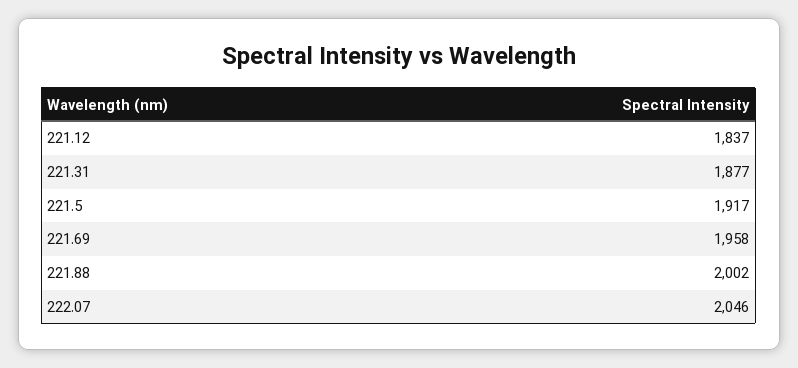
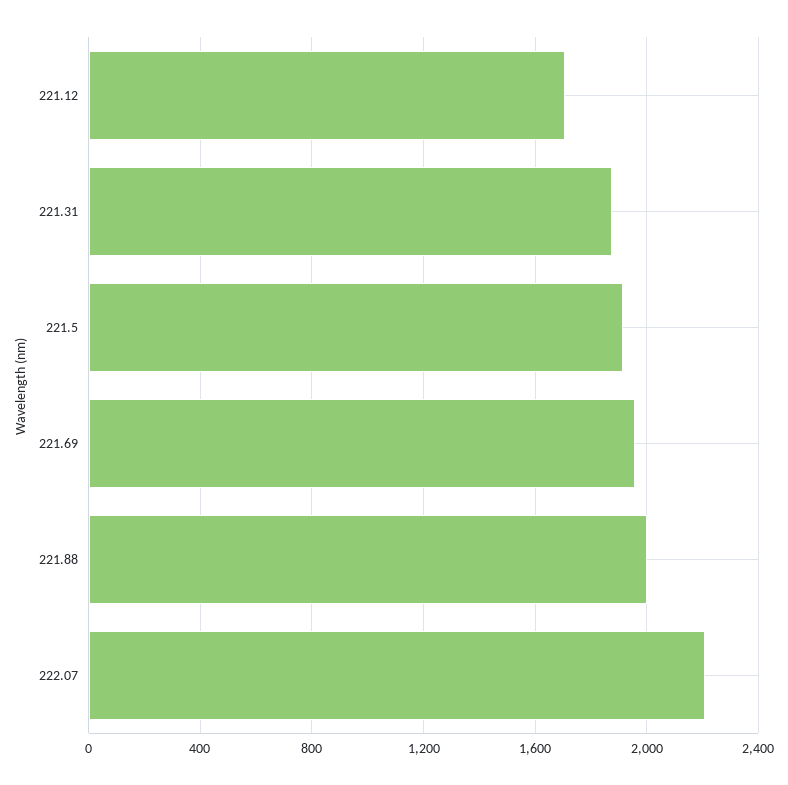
  {
-   "221.12": 1837,
+   "221.12": 1700,
    "221.31": 1877,
    "221.5": 1917,
    "221.69": 1958,
    "221.88": 2002,
-   "222.07": 2046
+   "222.07": 2200
  }

